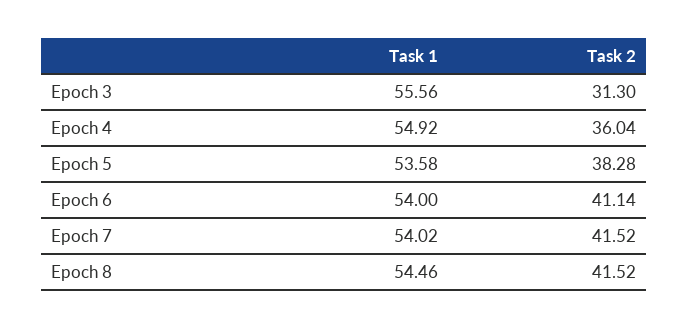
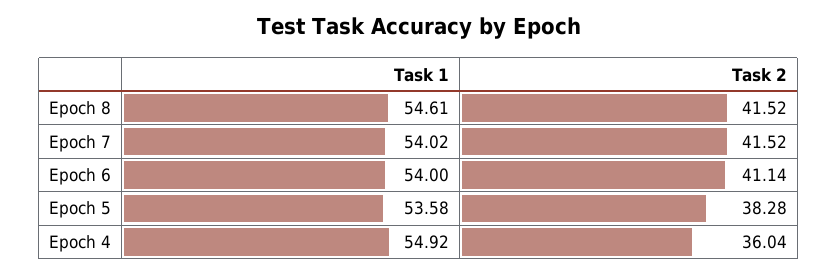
  {
    "Task 1": {
-     "Epoch 3": 55.56,
      "Epoch 4": 54.92,
      "Epoch 5": 53.58,
      "Epoch 6": 54,
      "Epoch 7": 54.02,
-     "Epoch 8": 54.46
+     "Epoch 8": 54.61
    },
    "Task 2": {
-     "Epoch 3": 31.3,
      "Epoch 4": 36.04,
      "Epoch 5": 38.28,
      "Epoch 6": 41.14,
      "Epoch 7": 41.52,
      "Epoch 8": 41.52
    }
  }

